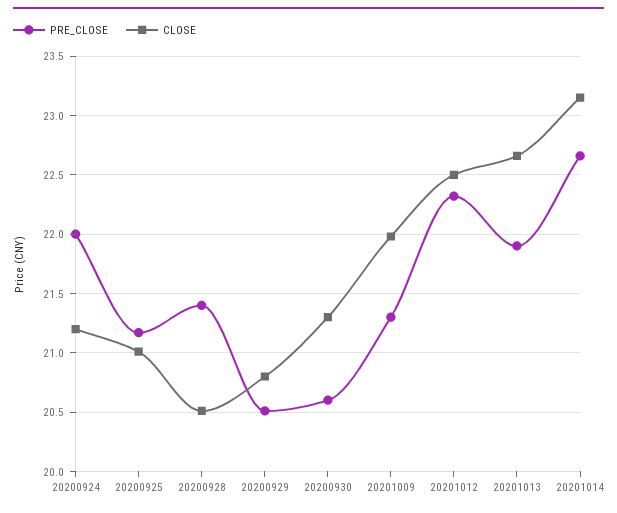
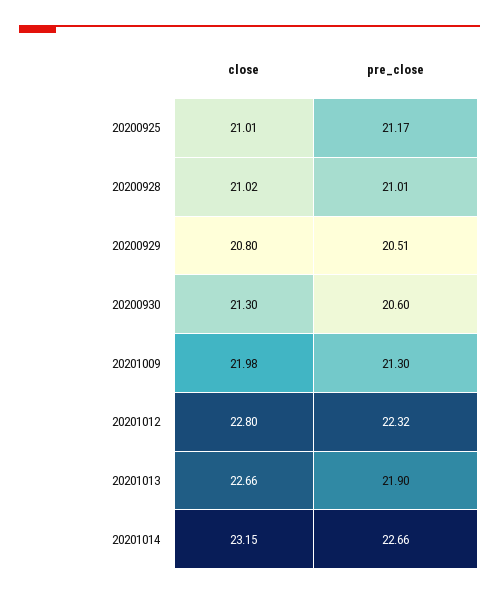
  {
    "PRE_CLOSE": {
-     "20200924": 22,
      "20200925": 21.17,
-     "20200928": 21.4,
+     "20200928": 21.01,
      "20200929": 20.51,
      "20200930": 20.6,
      "20201009": 21.3,
      "20201012": 22.32,
      "20201013": 21.9,
      "20201014": 22.66
    },
    "CLOSE": {
-     "20200924": 21.2,
      "20200925": 21.01,
-     "20200928": 20.5,
+     "20200928": 21.02,
      "20200929": 20.8,
      "20200930": 21.3,
      "20201009": 21.98,
-     "20201012": 22.5,
+     "20201012": 22.8,
      "20201013": 22.66,
      "20201014": 23.15
    }
  }

